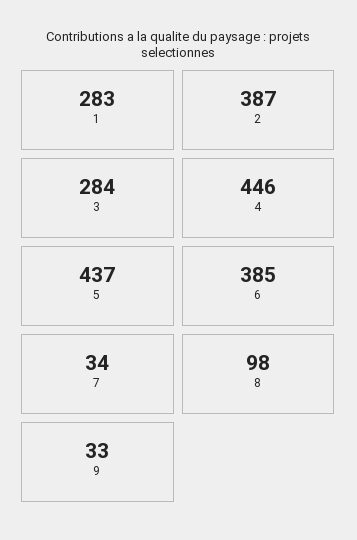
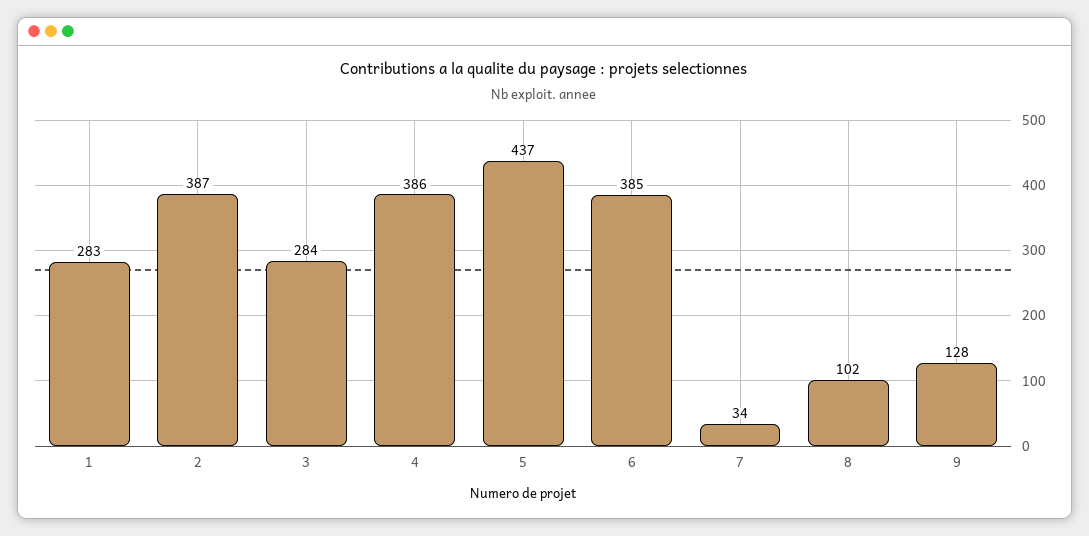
  {
    "1": 283,
    "2": 387,
    "3": 284,
-   "4": 446,
+   "4": 386,
    "5": 437,
    "6": 385,
    "7": 34,
-   "8": 98,
+   "8": 102,
-   "9": 33
+   "9": 128
  }

